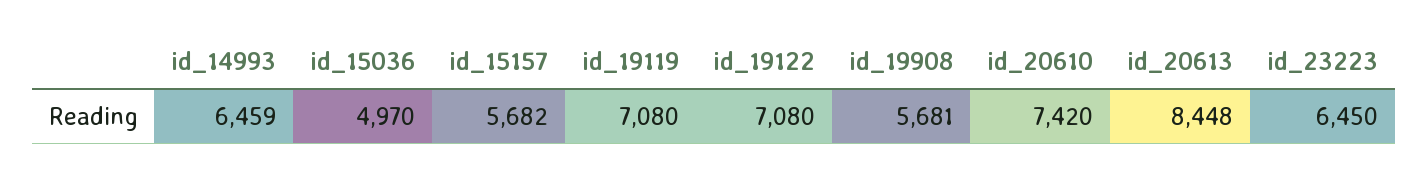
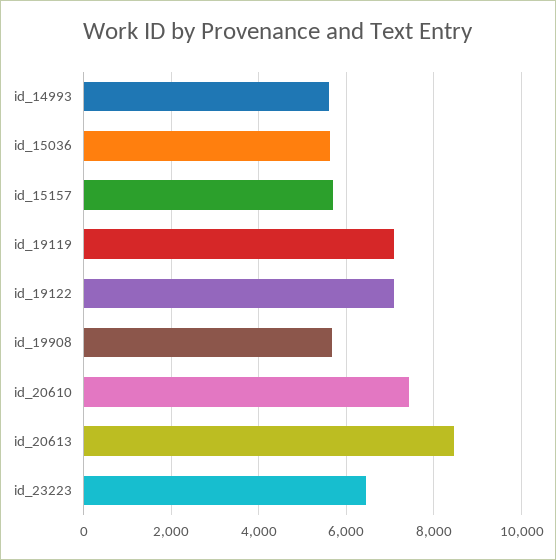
  {
-   "id_14993": 6459,
+   "id_14993": 5600,
-   "id_15036": 4970,
+   "id_15036": 5600,
    "id_15157": 5682,
    "id_19119": 7080,
    "id_19122": 7080,
    "id_19908": 5681,
    "id_20610": 7420,
    "id_20613": 8448,
    "id_23223": 6450
  }

